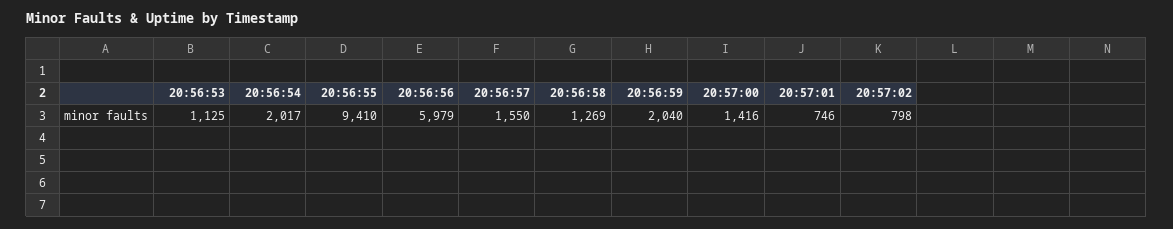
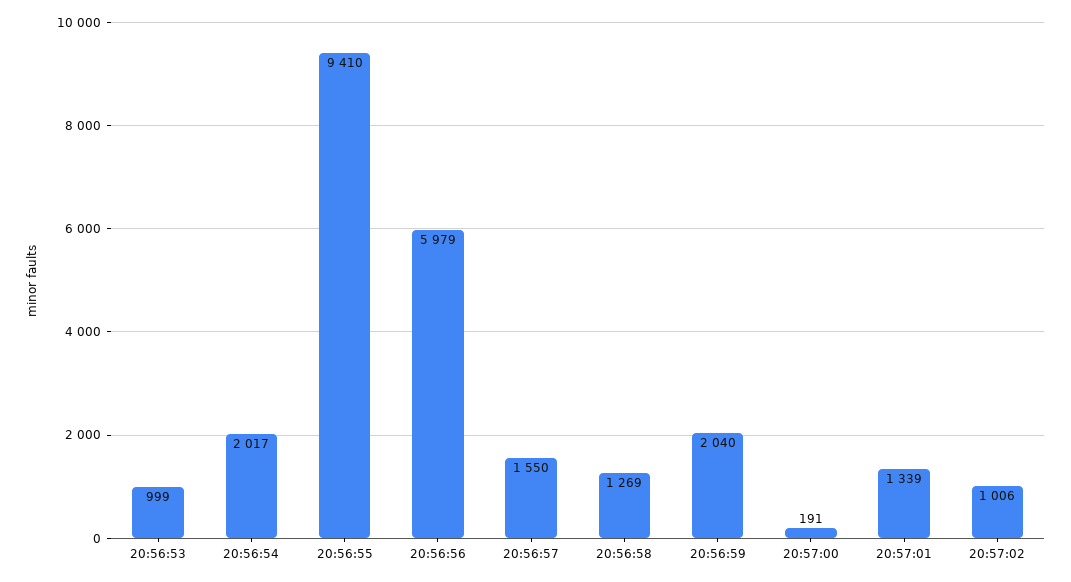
  {
-   "20:56:53": 1125,
+   "20:56:53": 999,
    "20:56:54": 2017,
    "20:56:55": 9410,
    "20:56:56": 5979,
    "20:56:57": 1550,
    "20:56:58": 1269,
    "20:56:59": 2040,
-   "20:57:00": 1416,
+   "20:57:00": 191,
-   "20:57:01": 746,
+   "20:57:01": 1339,
-   "20:57:02": 798
+   "20:57:02": 1006
  }

